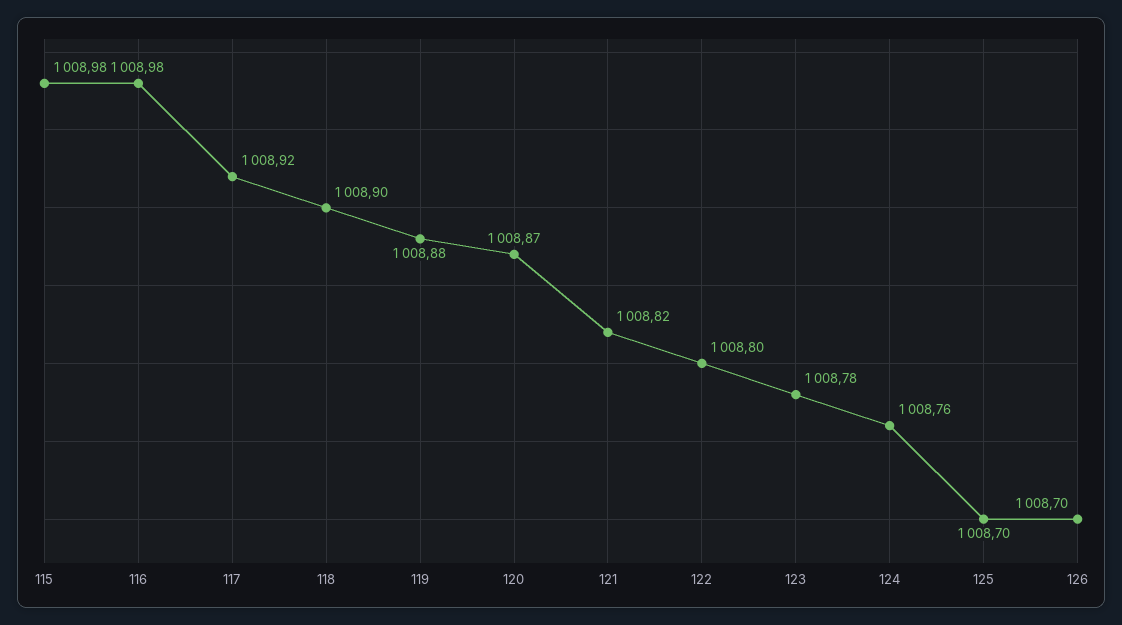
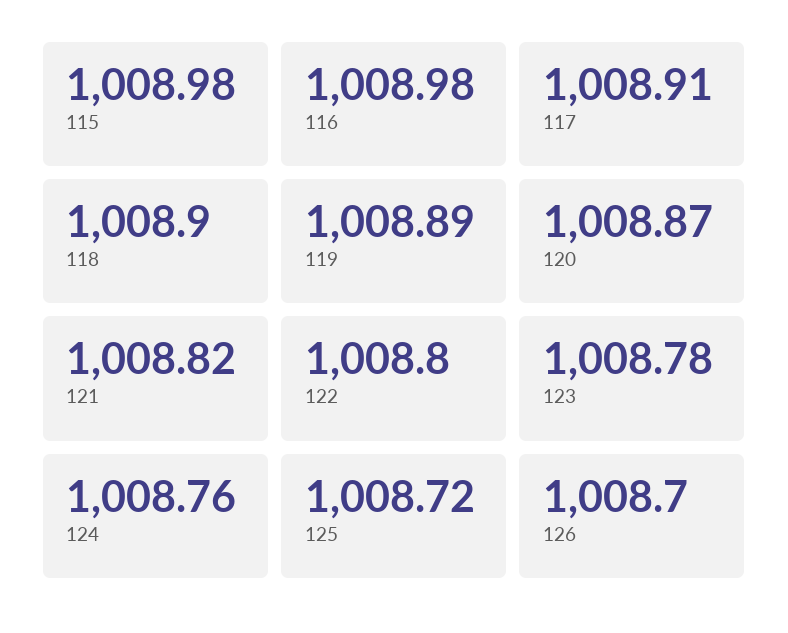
  {
    "115": 1008.98,
    "116": 1008.98,
-   "117": 1008.92,
+   "117": 1008.91,
    "118": 1008.9,
-   "119": 1008.88,
+   "119": 1008.89,
    "120": 1008.87,
    "121": 1008.82,
    "122": 1008.8,
    "123": 1008.78,
    "124": 1008.76,
-   "125": 1008.7,
+   "125": 1008.72,
    "126": 1008.7
  }

